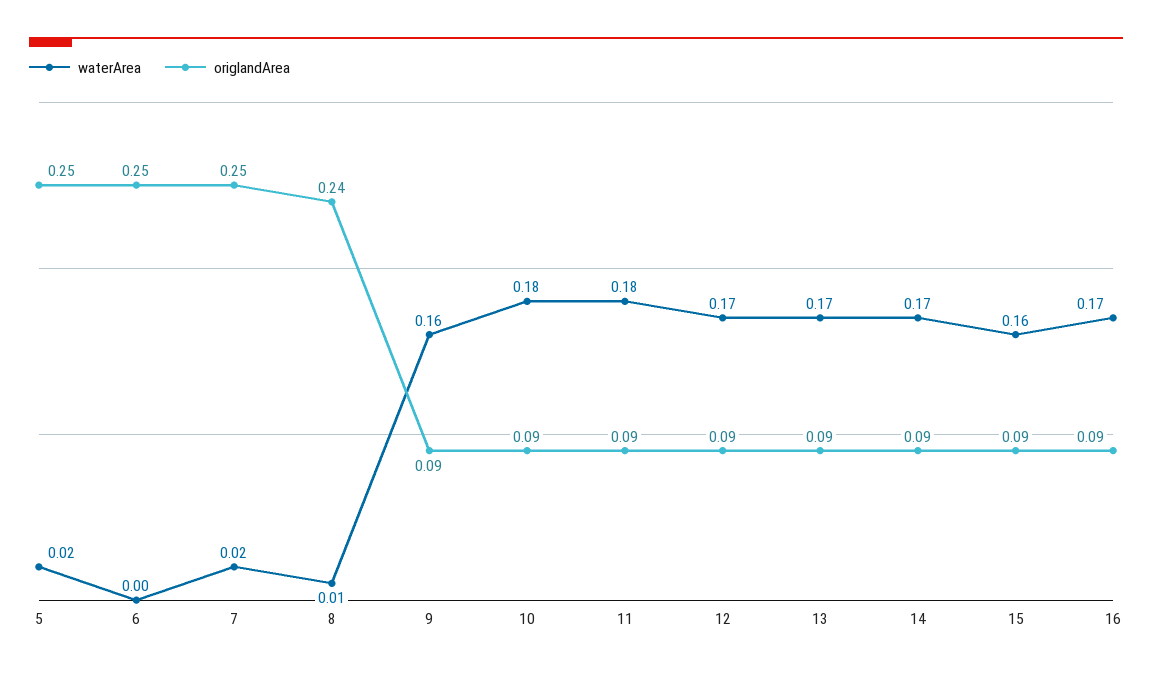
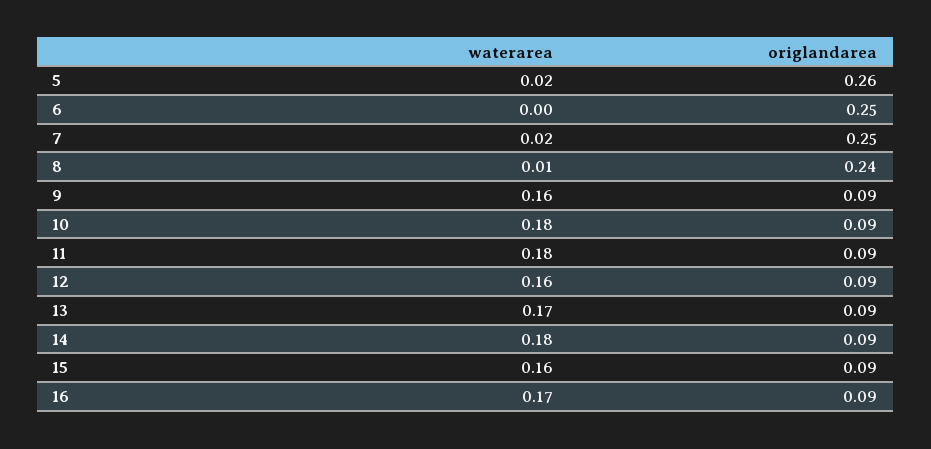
  {
    "waterArea": {
      "5": 0.02,
      "6": 0,
      "7": 0.02,
      "8": 0.01,
      "9": 0.16,
      "10": 0.18,
      "11": 0.18,
-     "12": 0.17,
+     "12": 0.16,
      "13": 0.17,
-     "14": 0.17,
+     "14": 0.18,
      "15": 0.16,
      "16": 0.17
    },
    "origlandArea": {
-     "5": 0.25,
+     "5": 0.26,
      "6": 0.25,
      "7": 0.25,
      "8": 0.24,
      "9": 0.09,
      "10": 0.09,
      "11": 0.09,
      "12": 0.09,
      "13": 0.09,
      "14": 0.09,
      "15": 0.09,
      "16": 0.09
    }
  }

